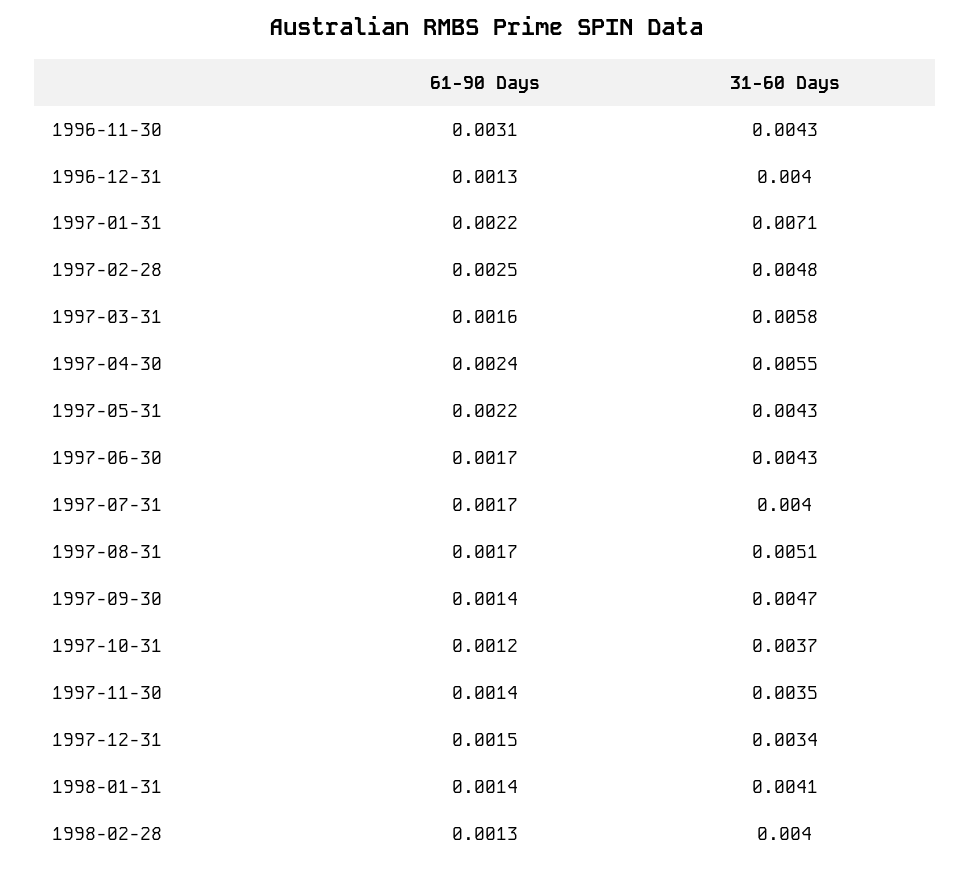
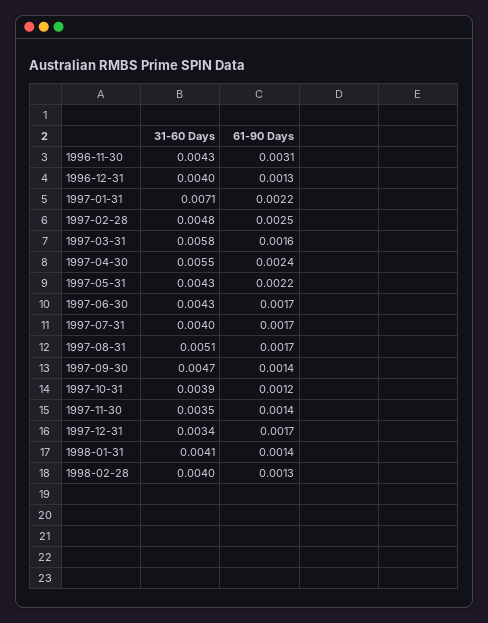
  {
    "61-90 Days": {
      "1996-11-30": 0.0031,
      "1996-12-31": 0.0013,
      "1997-01-31": 0.0022,
      "1997-02-28": 0.0025,
      "1997-03-31": 0.0016,
      "1997-04-30": 0.0024,
      "1997-05-31": 0.0022,
      "1997-06-30": 0.0017,
      "1997-07-31": 0.0017,
      "1997-08-31": 0.0017,
      "1997-09-30": 0.0014,
      "1997-10-31": 0.0012,
      "1997-11-30": 0.0014,
-     "1997-12-31": 0.0015,
+     "1997-12-31": 0.0017,
      "1998-01-31": 0.0014,
      "1998-02-28": 0.0013
    },
    "31-60 Days": {
      "1996-11-30": 0.0043,
      "1996-12-31": 0.004,
      "1997-01-31": 0.0071,
      "1997-02-28": 0.0048,
      "1997-03-31": 0.0058,
      "1997-04-30": 0.0055,
      "1997-05-31": 0.0043,
      "1997-06-30": 0.0043,
      "1997-07-31": 0.004,
      "1997-08-31": 0.0051,
      "1997-09-30": 0.0047,
-     "1997-10-31": 0.0037,
+     "1997-10-31": 0.0039,
      "1997-11-30": 0.0035,
      "1997-12-31": 0.0034,
      "1998-01-31": 0.0041,
      "1998-02-28": 0.004
    }
  }

